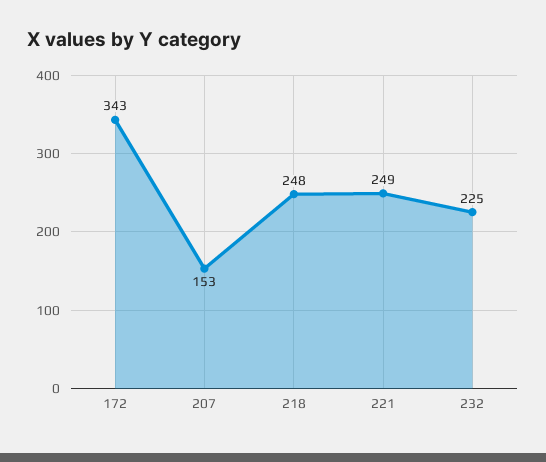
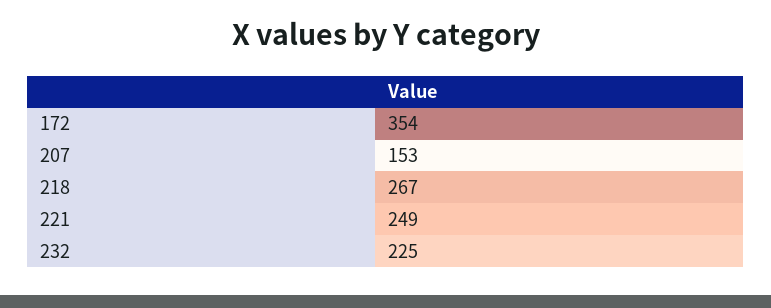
  {
-   "172": 343,
+   "172": 354,
    "207": 153,
-   "218": 248,
+   "218": 267,
    "221": 249,
    "232": 225
  }

